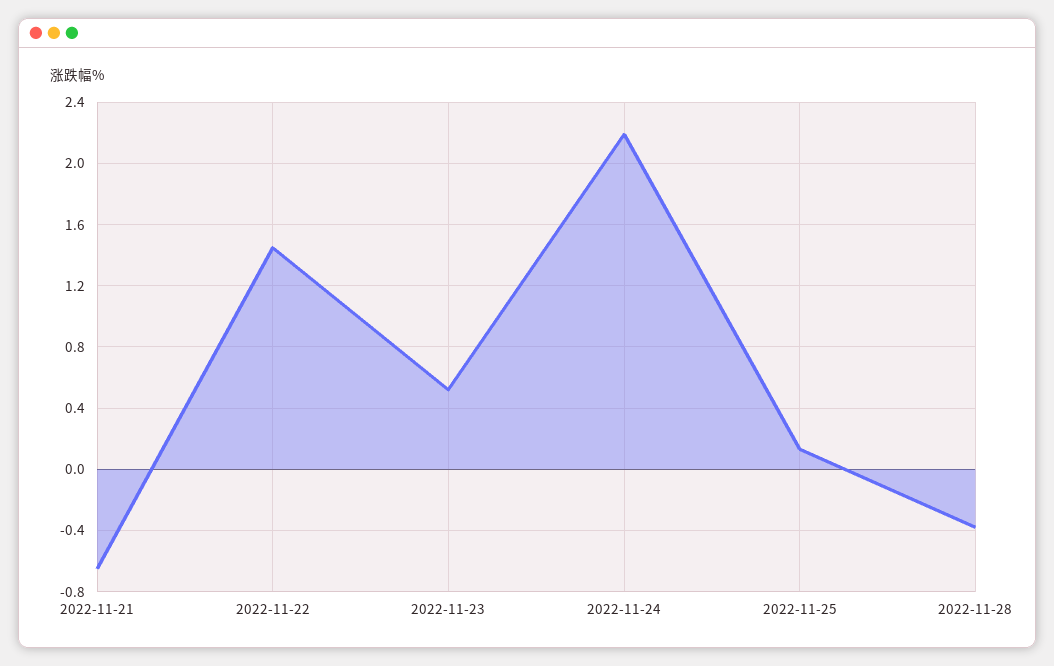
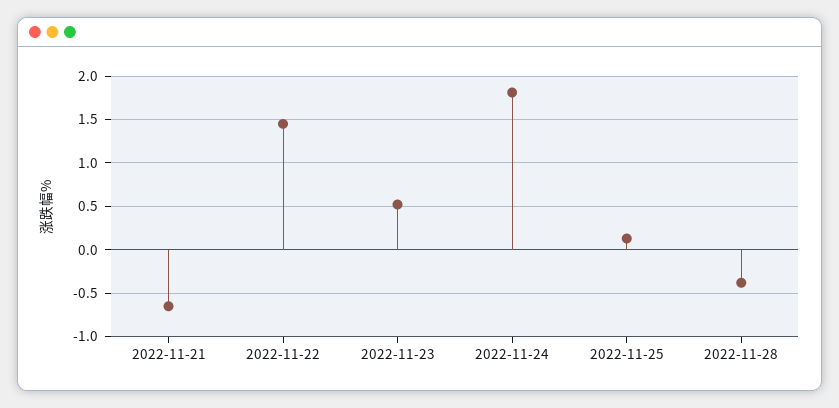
  {
    "2022-11-21": -0.65,
    "2022-11-22": 1.45,
    "2022-11-23": 0.5,
-   "2022-11-24": 2.2,
+   "2022-11-24": 1.8,
    "2022-11-25": 0.15,
    "2022-11-28": -0.4
  }

